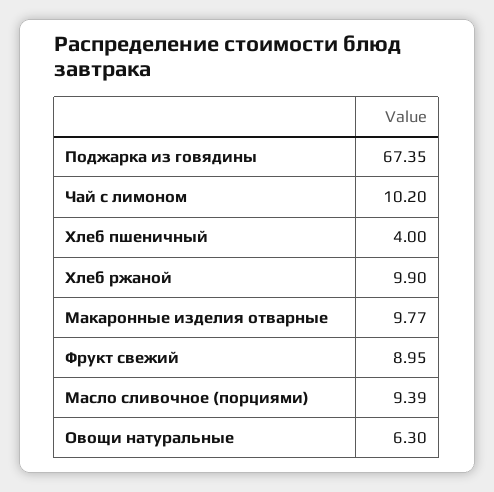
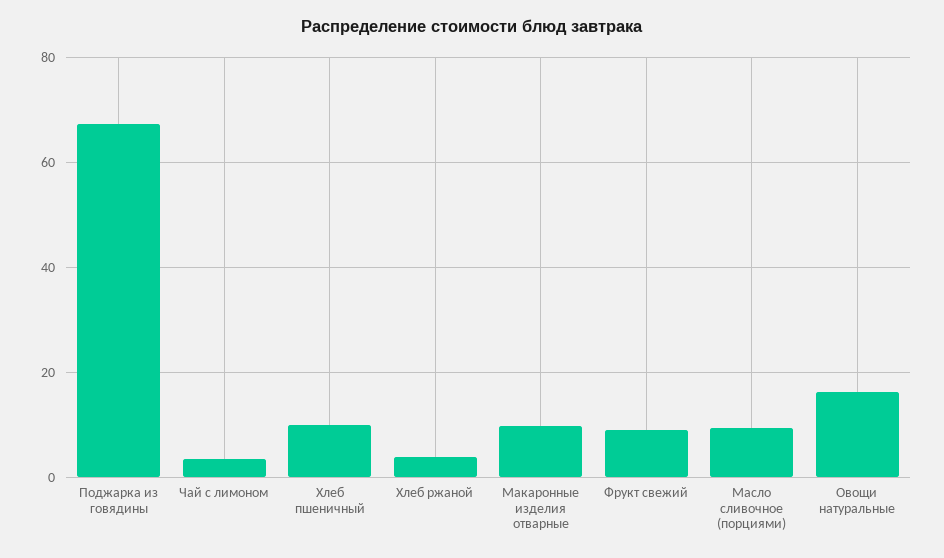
  {
    "Поджарка из говядины": 67.35,
-   "Чай с лимоном": 10.2,
+   "Чай с лимоном": 4,
-   "Хлеб пшеничный": 4,
+   "Хлеб пшеничный": 10,
-   "Хлеб ржаной": 9.9,
+   "Хлеб ржаной": 4,
    "Макаронные изделия отварные": 9.77,
    "Фрукт свежий": 8.95,
    "Масло сливочное (порциями)": 9.39,
-   "Овощи натуральные": 6.3
+   "Овощи натуральные": 16
  }

